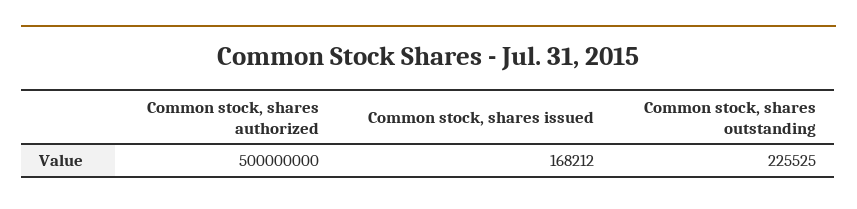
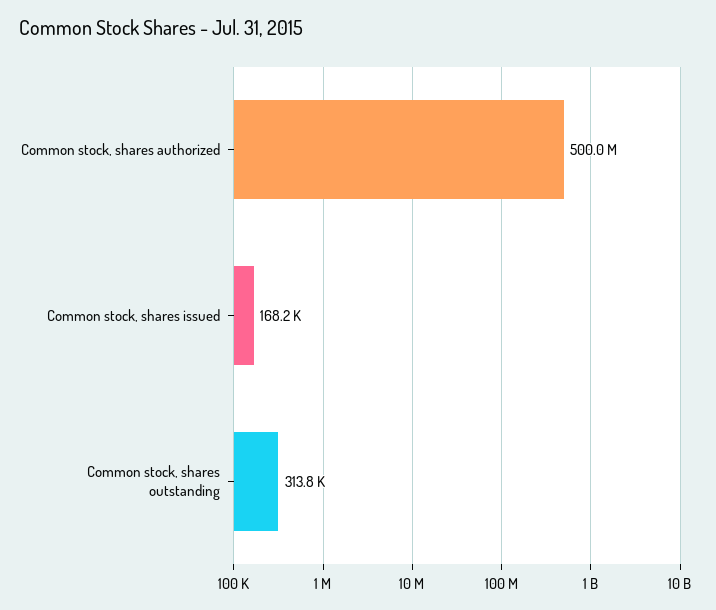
  {
    "Common stock, shares authorized": 500000000,
    "Common stock, shares issued": 168212,
-   "Common stock, shares outstanding": 225525
+   "Common stock, shares outstanding": 313800
  }

